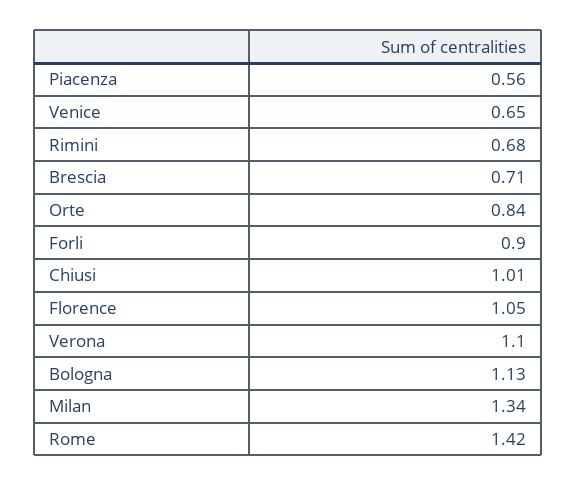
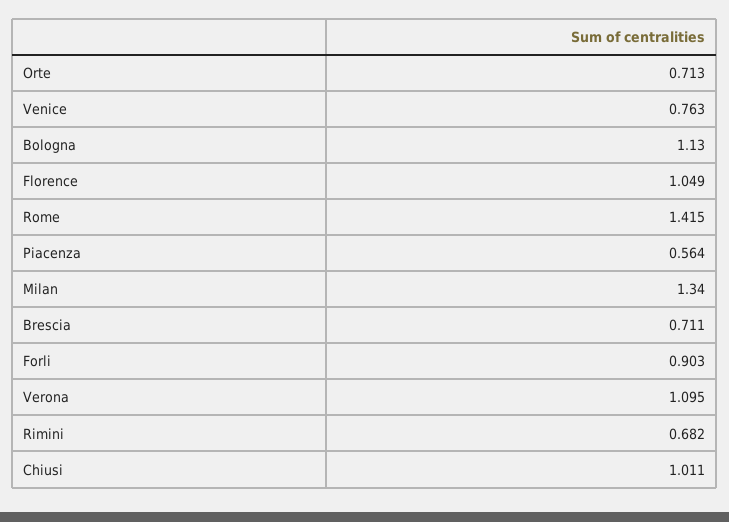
  {
    "Piacenza": 0.564,
-   "Venice": 0.65,
+   "Venice": 0.763,
    "Rimini": 0.682,
    "Brescia": 0.711,
-   "Orte": 0.84,
+   "Orte": 0.713,
    "Forli": 0.903,
    "Chiusi": 1.011,
    "Florence": 1.049,
    "Verona": 1.095,
    "Bologna": 1.13,
    "Milan": 1.34,
    "Rome": 1.415
  }

